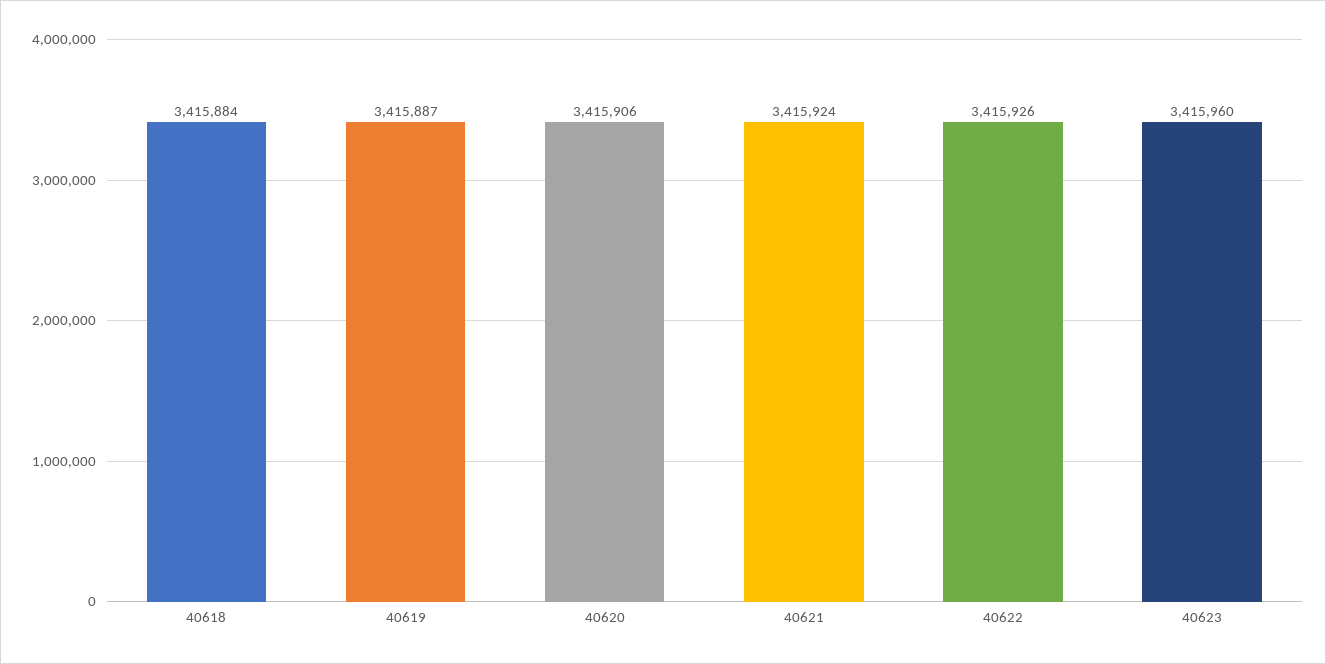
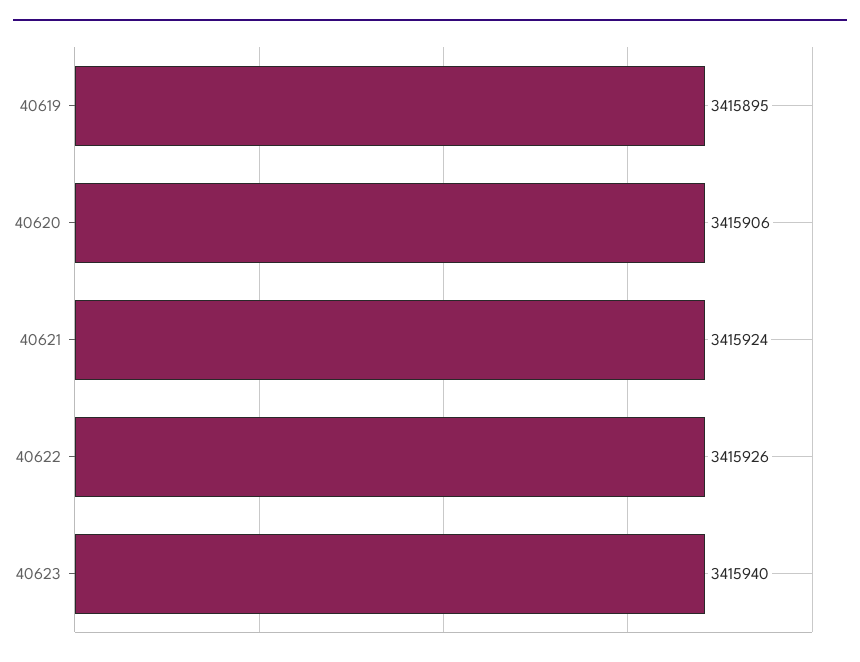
  {
-   "40618": 3415884,
-   "40619": 3415887,
+   "40619": 3415895,
    "40620": 3415906,
    "40621": 3415924,
    "40622": 3415926,
-   "40623": 3415960
+   "40623": 3415940
  }

